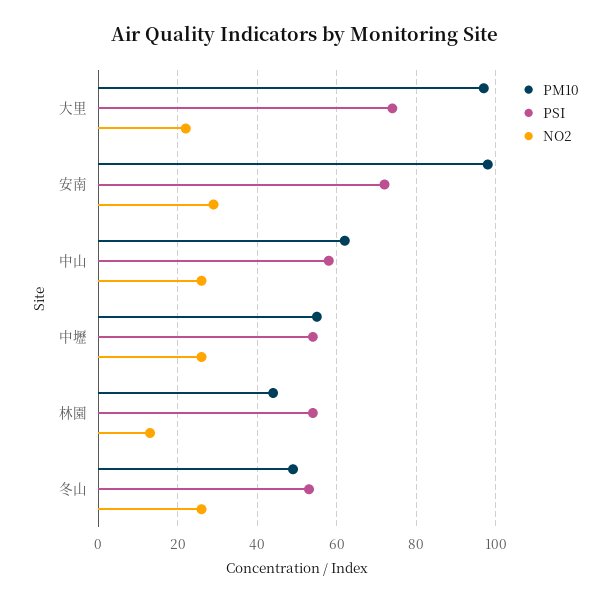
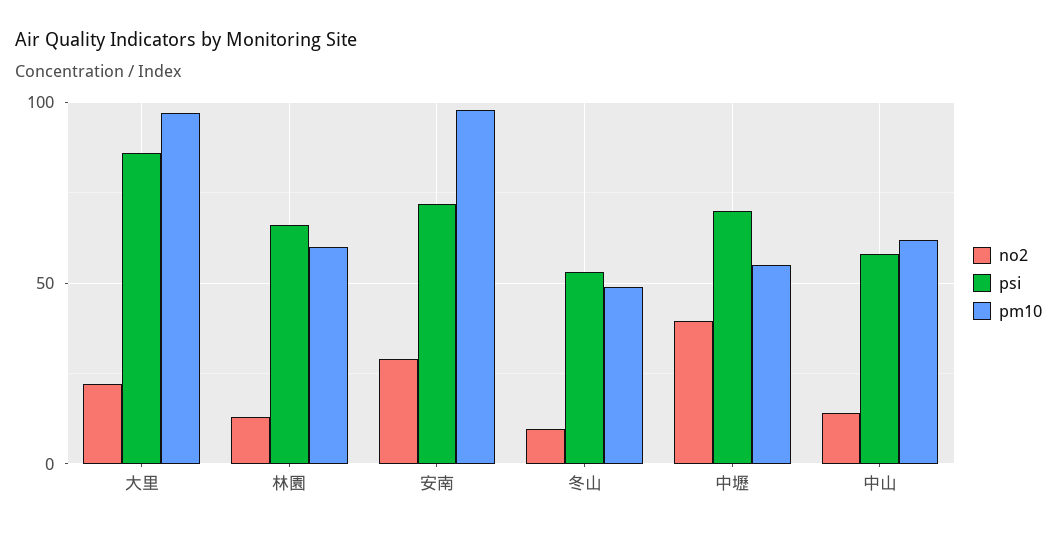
  {
    "PM10": {
      "大里": 95,
      "安南": 100,
      "中山": 60,
      "中壢": 55,
-     "林園": 45,
+     "林園": 60,
      "冬山": 50
    },
    "PSI": {
-     "大里": 75,
+     "大里": 85,
      "安南": 70,
      "中山": 60,
-     "中壢": 55,
+     "中壢": 70,
-     "林園": 55,
+     "林園": 65,
      "冬山": 55
    },
    "NO2": {
      "大里": 20,
      "安南": 30,
-     "中山": 25,
+     "中山": 15,
-     "中壢": 25,
+     "中壢": 40,
      "林園": 15,
-     "冬山": 25
+     "冬山": 10
    }
  }

